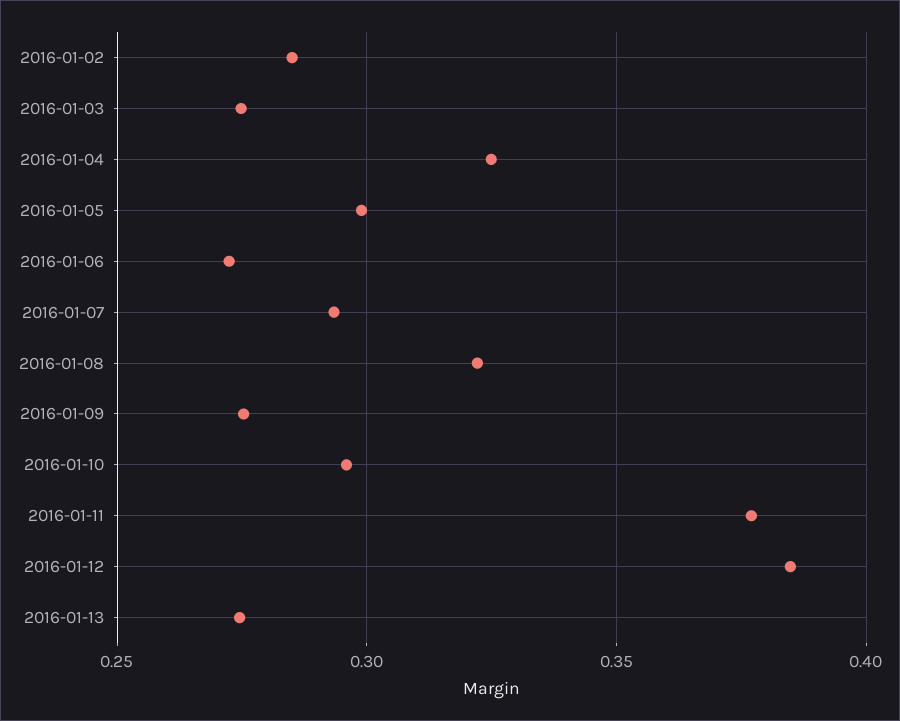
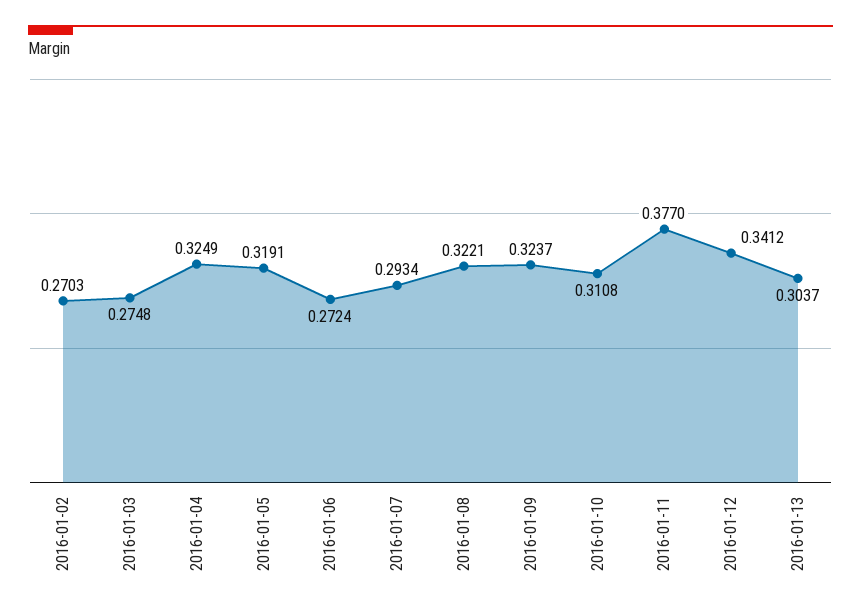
  {
-   "2016-01-02": 0.285,
+   "2016-01-02": 0.2703,
    "2016-01-03": 0.2748,
    "2016-01-04": 0.3249,
-   "2016-01-05": 0.3,
+   "2016-01-05": 0.3191,
    "2016-01-06": 0.2724,
    "2016-01-07": 0.2934,
    "2016-01-08": 0.3221,
-   "2016-01-09": 0.275,
+   "2016-01-09": 0.3237,
-   "2016-01-10": 0.295,
+   "2016-01-10": 0.3108,
    "2016-01-11": 0.377,
-   "2016-01-12": 0.385,
+   "2016-01-12": 0.3412,
-   "2016-01-13": 0.275
+   "2016-01-13": 0.3037
  }

